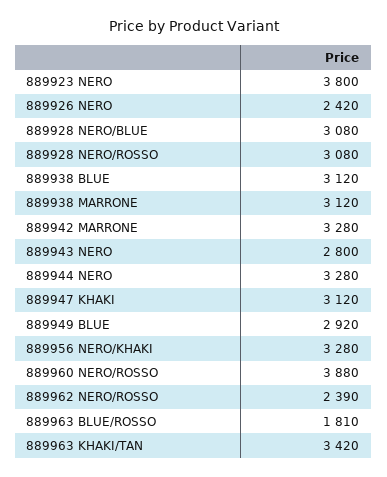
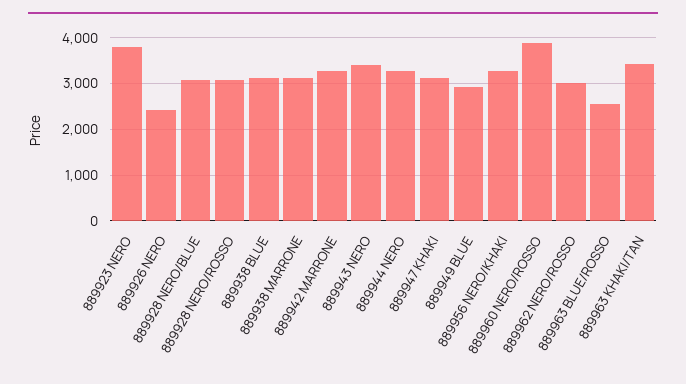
  {
    "889923 NERO": 3800,
    "889926 NERO": 2420,
    "889928 NERO/BLUE": 3080,
    "889928 NERO/ROSSO": 3080,
    "889938 BLUE": 3120,
    "889938 MARRONE": 3120,
    "889942 MARRONE": 3280,
-   "889943 NERO": 2800,
+   "889943 NERO": 3400,
    "889944 NERO": 3280,
    "889947 KHAKI": 3120,
    "889949 BLUE": 2920,
    "889956 NERO/KHAKI": 3280,
    "889960 NERO/ROSSO": 3880,
-   "889962 NERO/ROSSO": 2390,
+   "889962 NERO/ROSSO": 3000,
-   "889963 BLUE/ROSSO": 1810,
+   "889963 BLUE/ROSSO": 2600,
    "889963 KHAKI/TAN": 3420
  }

